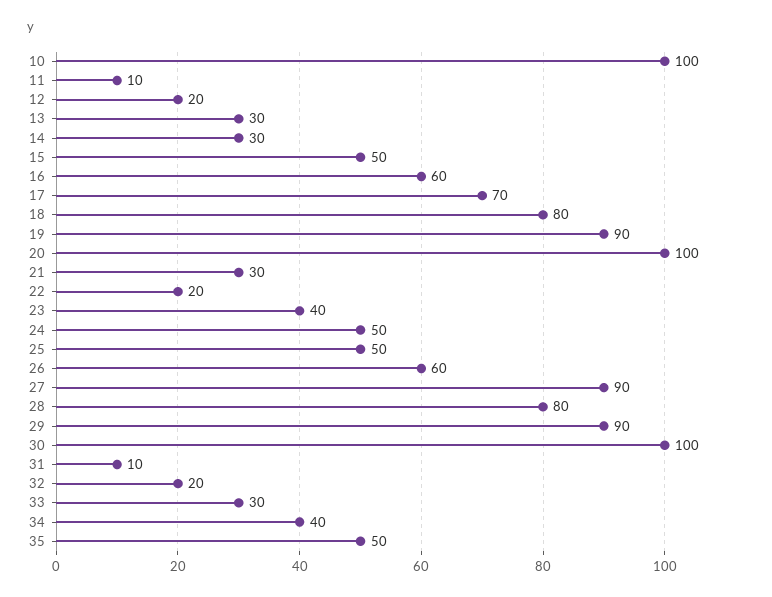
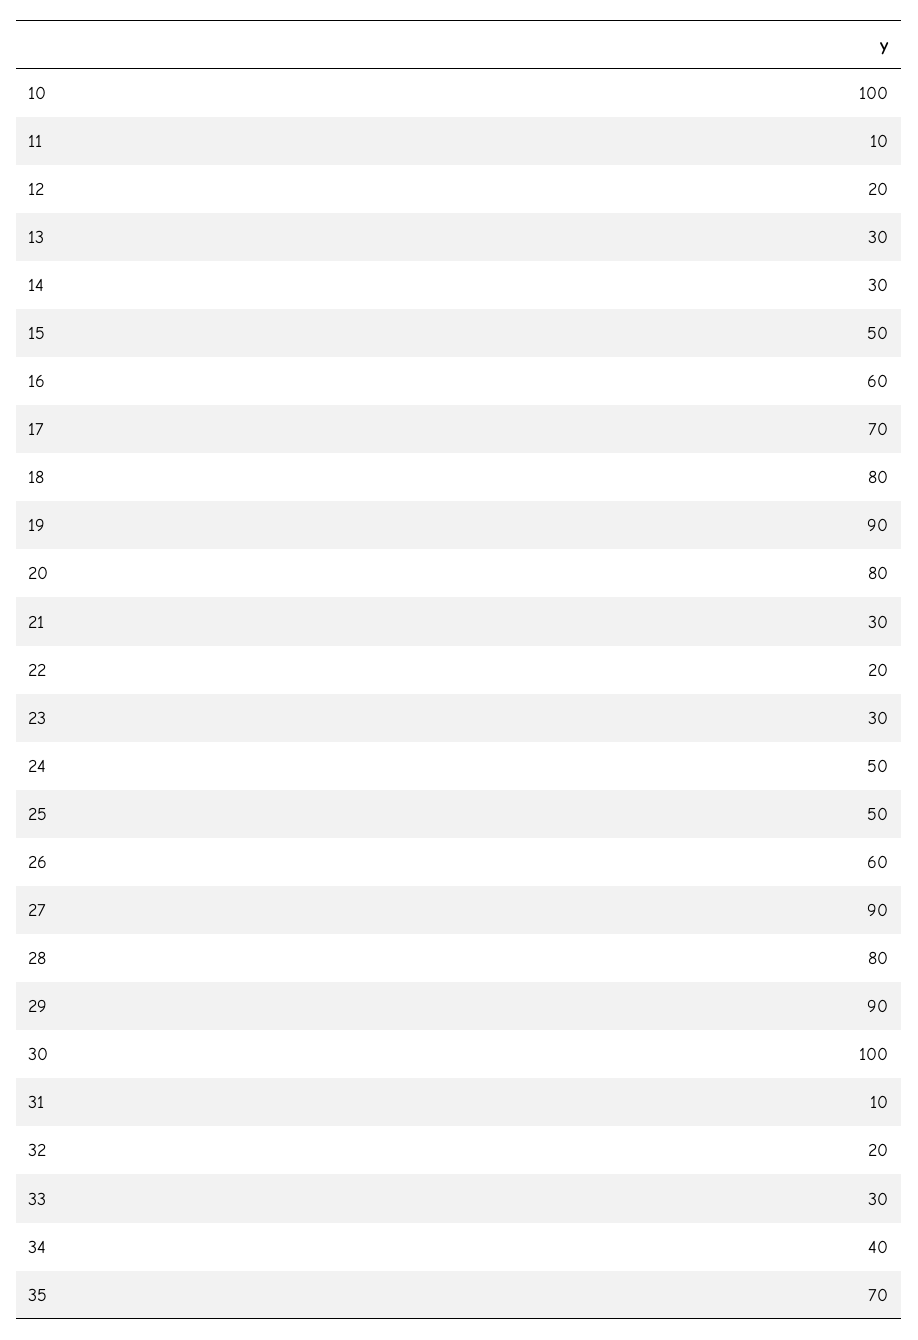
  {
    "10": 100,
    "11": 10,
    "12": 20,
    "13": 30,
    "14": 30,
    "15": 50,
    "16": 60,
    "17": 70,
    "18": 80,
    "19": 90,
-   "20": 100,
+   "20": 80,
    "21": 30,
    "22": 20,
-   "23": 40,
+   "23": 30,
    "24": 50,
    "25": 50,
    "26": 60,
    "27": 90,
    "28": 80,
    "29": 90,
    "30": 100,
    "31": 10,
    "32": 20,
    "33": 30,
    "34": 40,
-   "35": 50
+   "35": 70
  }

